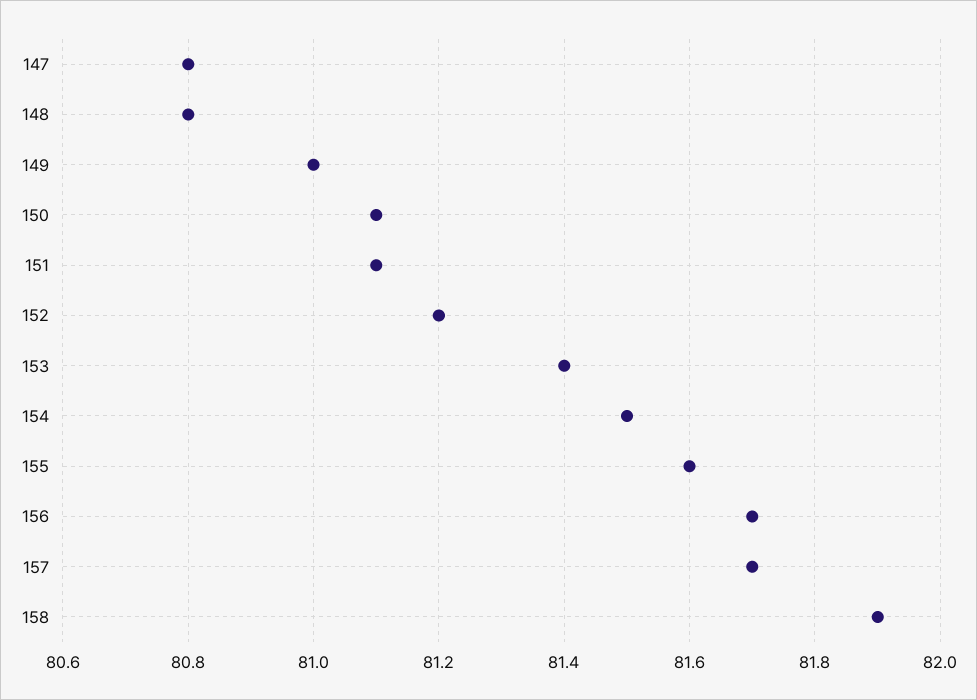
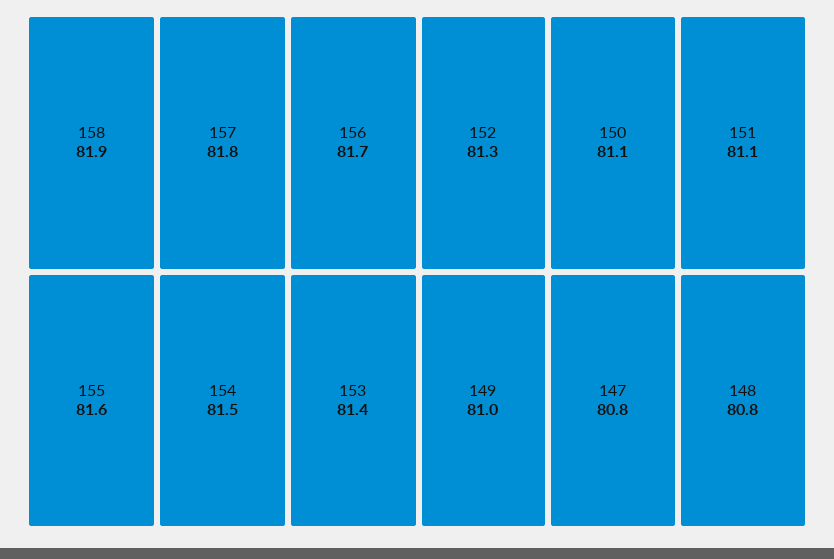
  {
    "147": 80.8,
    "148": 80.8,
    "149": 81,
    "150": 81.1,
    "151": 81.1,
-   "152": 81.2,
+   "152": 81.3,
    "153": 81.4,
    "154": 81.5,
    "155": 81.6,
    "156": 81.7,
-   "157": 81.7,
+   "157": 81.8,
    "158": 81.9
  }

